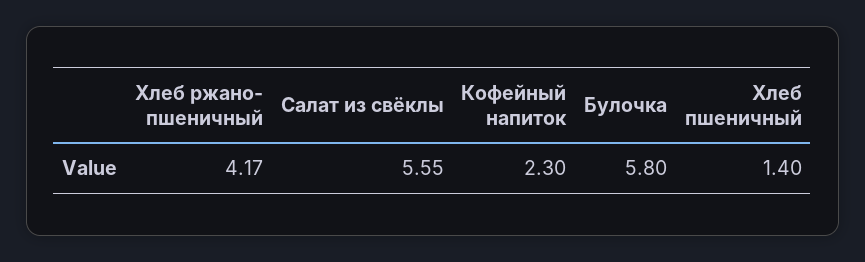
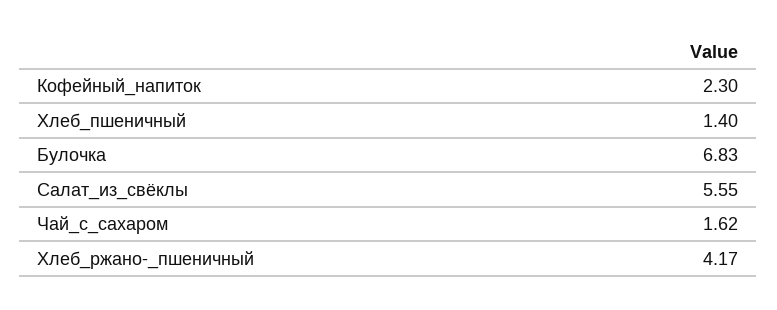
  {
    "Хлеб ржано- пшеничный": 4.17,
    "Салат из свёклы": 5.55,
    "Кофейный напиток": 2.3,
-   "Булочка": 5.8,
+   "Булочка": 6.83,
-   "Хлеб пшеничный": 1.4
+   "Хлеб пшеничный": 1.4,
+   "Чай_с_сахаром": 1.62
  }

